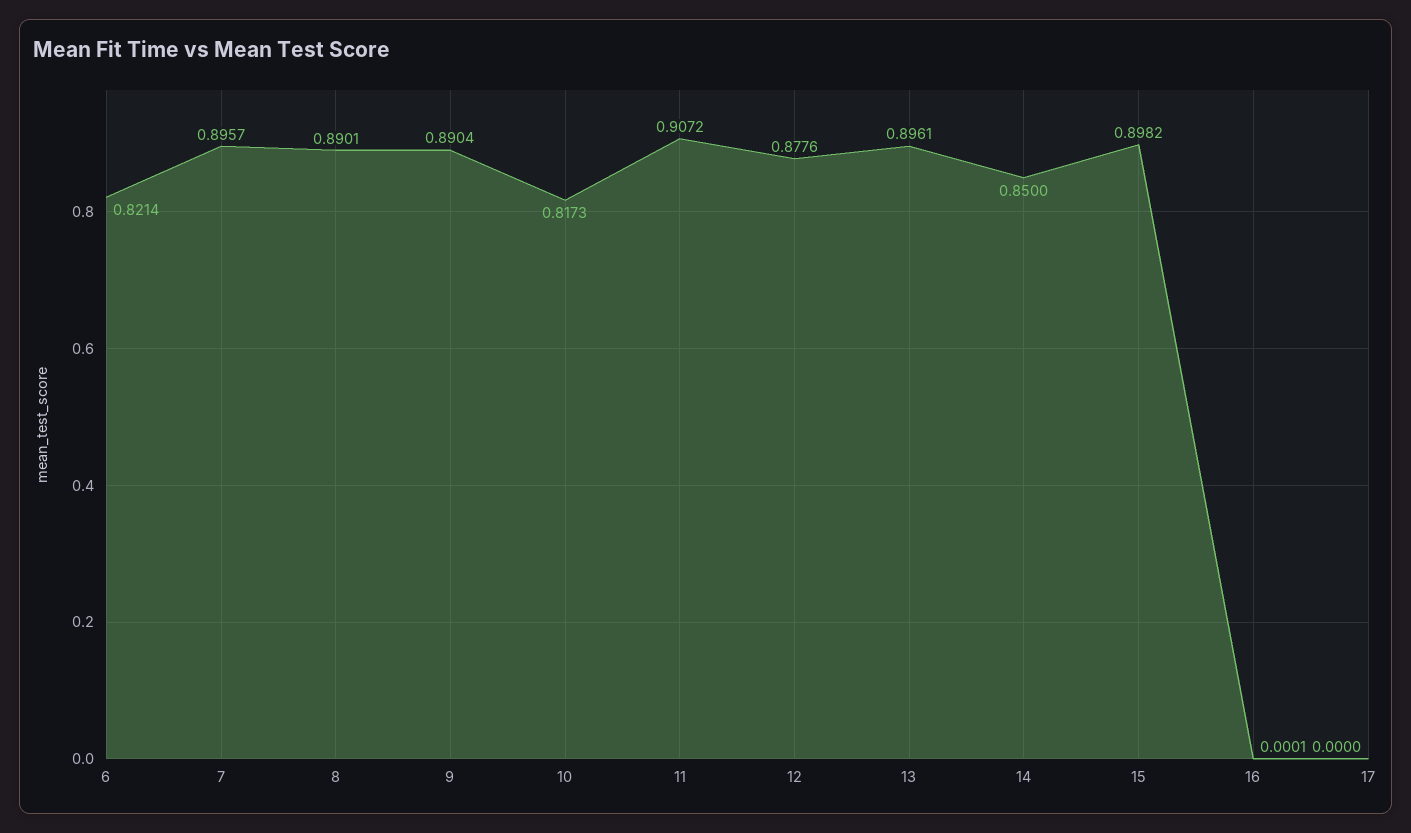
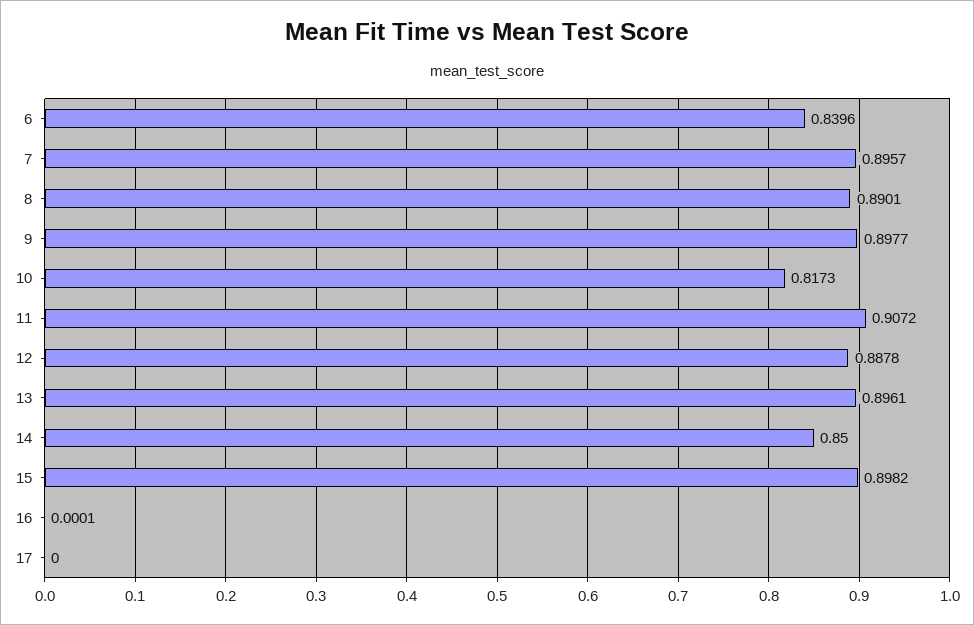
  {
-   "6": 0.8214,
+   "6": 0.8396,
    "7": 0.8957,
    "8": 0.8901,
-   "9": 0.8904,
+   "9": 0.8977,
    "10": 0.8173,
    "11": 0.9072,
-   "12": 0.8776,
+   "12": 0.8878,
    "13": 0.8961,
    "14": 0.85,
    "15": 0.8982,
    "16": 0.0001,
    "17": 0
  }

